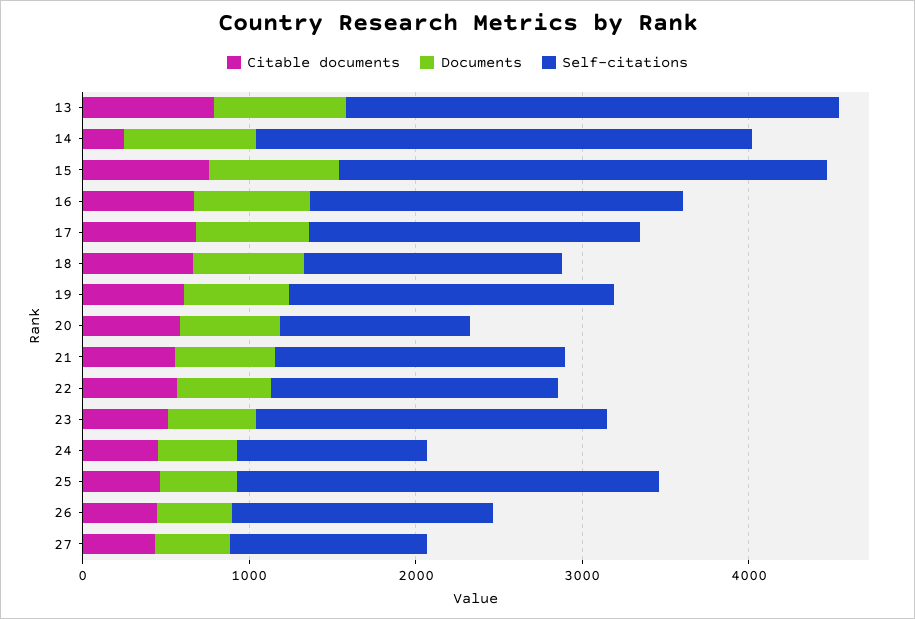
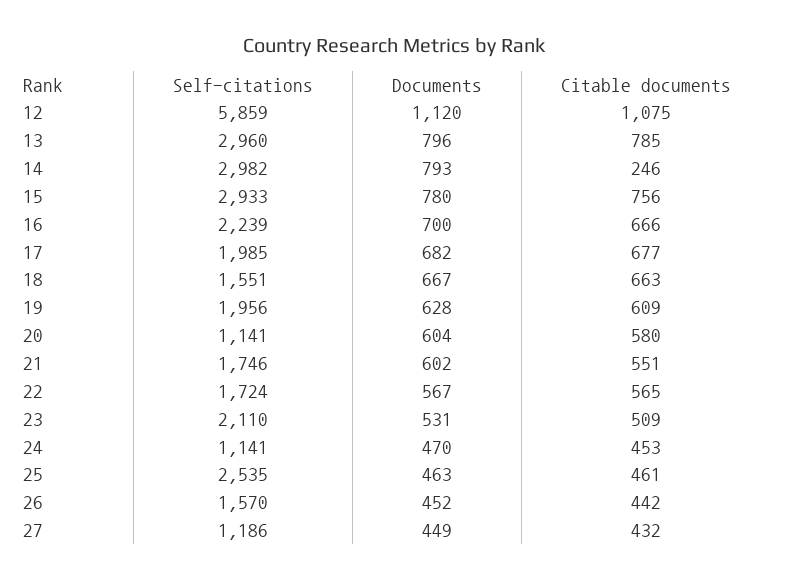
  {
    "Citable documents": {
      "13": 785,
      "14": 246,
      "15": 756,
      "16": 666,
      "17": 677,
      "18": 663,
      "19": 609,
      "20": 580,
      "21": 551,
      "22": 565,
      "23": 509,
      "24": 453,
      "25": 461,
      "26": 442,
-     "27": 432
+     "27": 432,
+     "12": 1075
    },
    "Documents": {
      "13": 796,
      "14": 793,
      "15": 780,
      "16": 700,
      "17": 682,
      "18": 667,
      "19": 628,
      "20": 604,
      "21": 602,
      "22": 567,
      "23": 531,
      "24": 470,
      "25": 463,
      "26": 452,
-     "27": 449
+     "27": 449,
+     "12": 1120
    },
    "Self-citations": {
      "13": 2960,
      "14": 2982,
      "15": 2933,
      "16": 2239,
      "17": 1985,
      "18": 1551,
      "19": 1956,
      "20": 1141,
      "21": 1746,
      "22": 1724,
      "23": 2110,
      "24": 1141,
      "25": 2535,
      "26": 1570,
-     "27": 1186
+     "27": 1186,
+     "12": 5859
    }
  }

